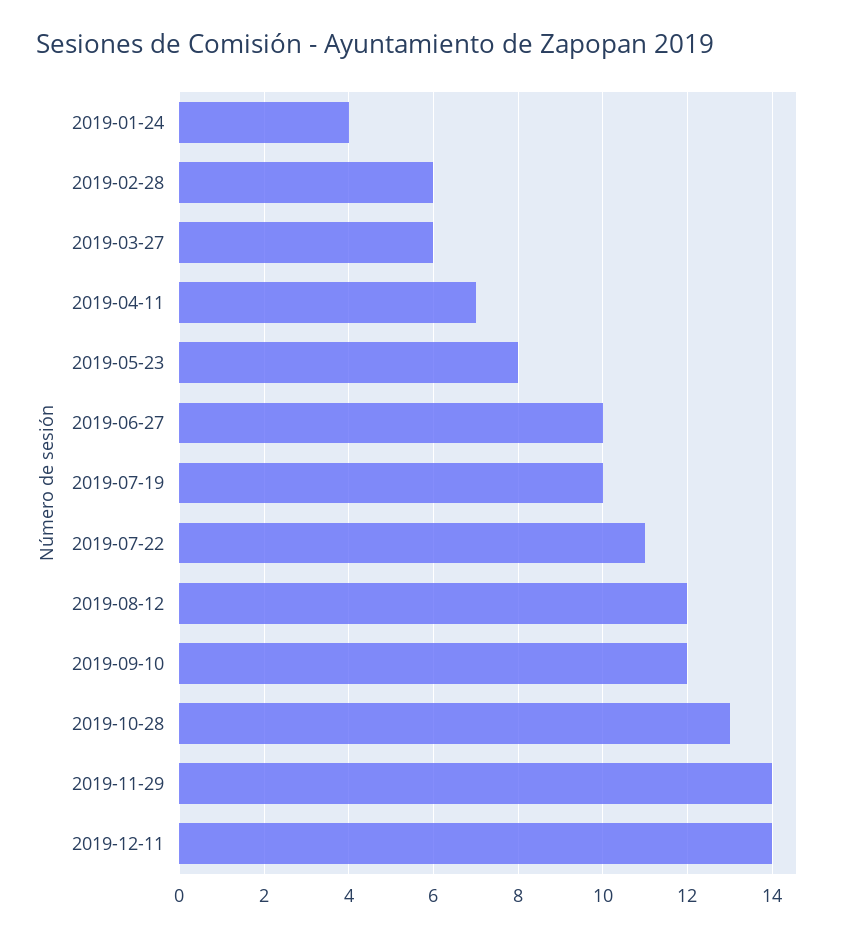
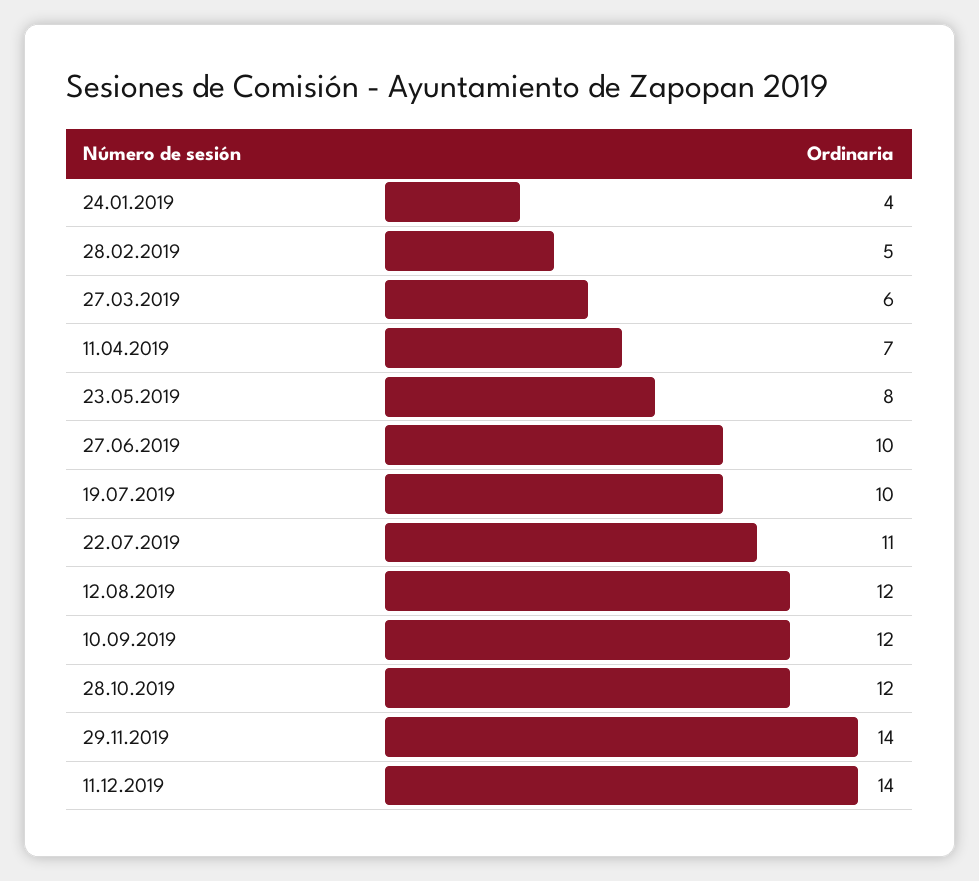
  {
    "2019-01-24": 4,
-   "2019-02-28": 6,
+   "2019-02-28": 5,
    "2019-03-27": 6,
    "2019-04-11": 7,
    "2019-05-23": 8,
    "2019-06-27": 10,
    "2019-07-19": 10,
    "2019-07-22": 11,
    "2019-08-12": 12,
    "2019-09-10": 12,
-   "2019-10-28": 13,
+   "2019-10-28": 12,
    "2019-11-29": 14,
    "2019-12-11": 14
  }

